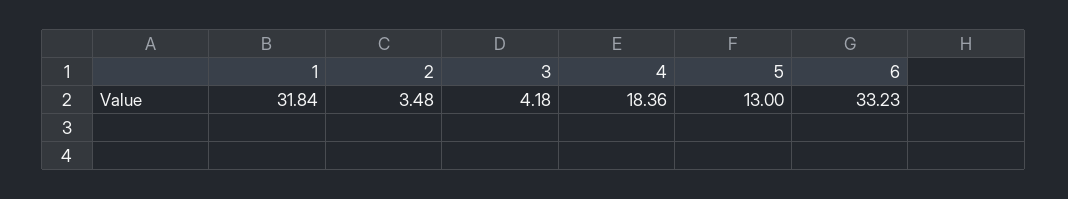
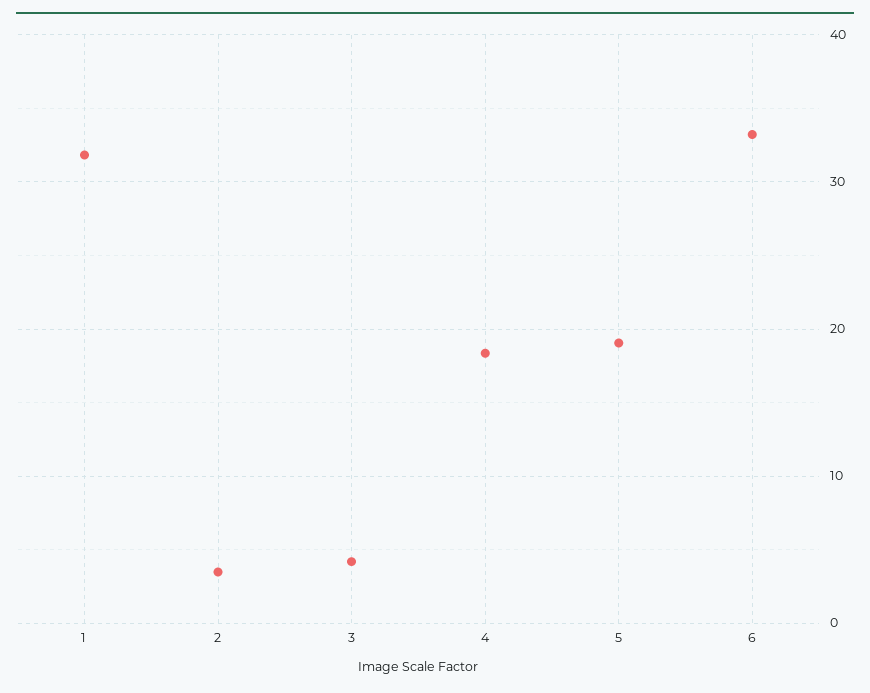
  {
    "1": 31.84,
    "2": 3.48,
    "3": 4.18,
    "4": 18.36,
-   "5": 13,
+   "5": 19,
    "6": 33.23
  }

